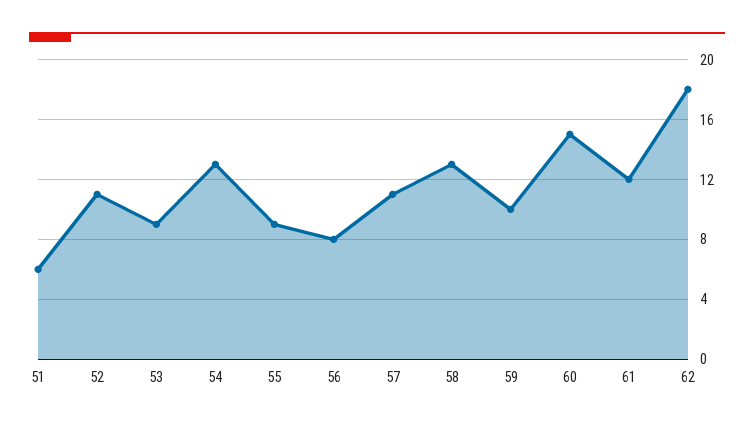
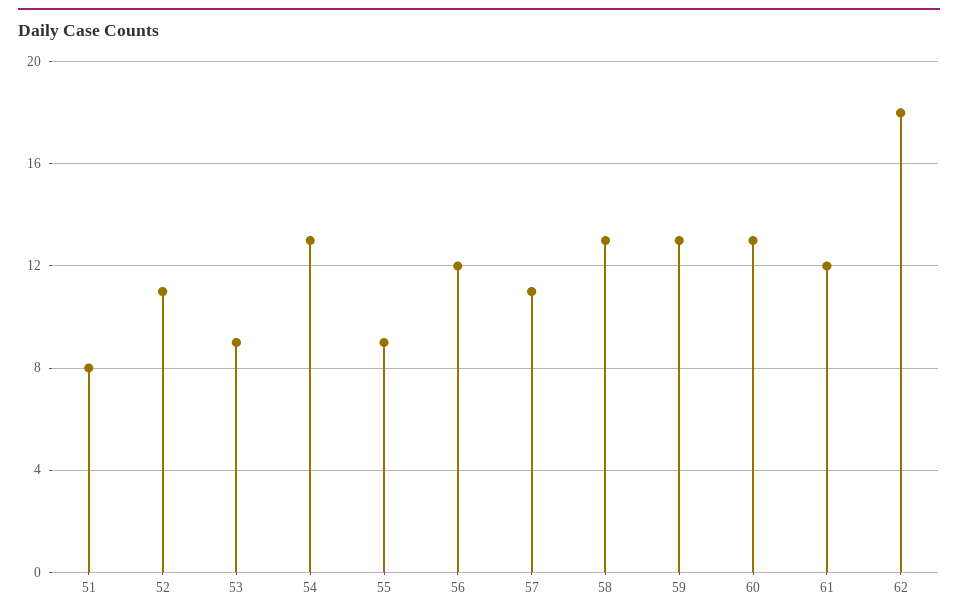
  {
-   "51": 6,
+   "51": 8,
    "52": 11,
    "53": 9,
    "54": 13,
    "55": 9,
-   "56": 8,
+   "56": 12,
    "57": 11,
    "58": 13,
-   "59": 10,
+   "59": 13,
-   "60": 15,
+   "60": 13,
    "61": 12,
    "62": 18
  }

